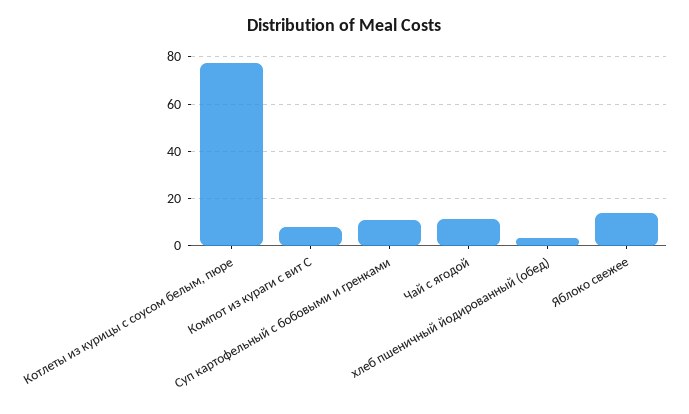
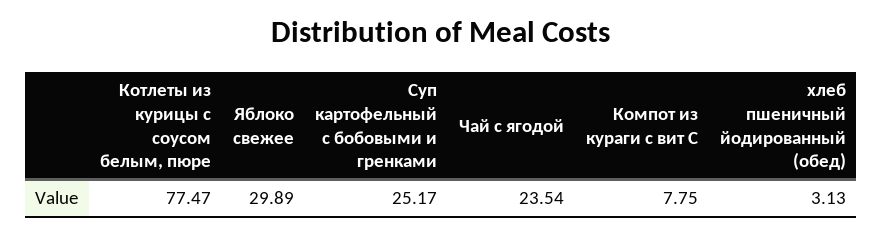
  {
    "Котлеты из курицы с соусом белым, пюре": 77.47,
    "Компот из кураги с вит С": 7.75,
-   "Суп картофельный с бобовыми и гренками": 10,
+   "Суп картофельный с бобовыми и гренками": 25.17,
-   "Чай с ягодой": 10,
+   "Чай с ягодой": 23.54,
    "хлеб пшеничный йодированный (обед)": 3.13,
-   "Яблоко свежее": 15
+   "Яблоко свежее": 29.89
  }

